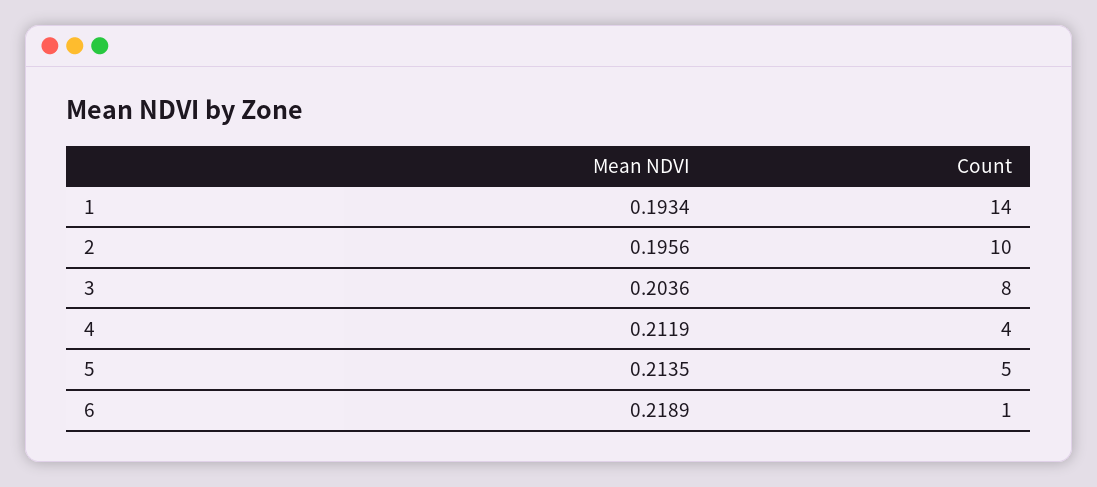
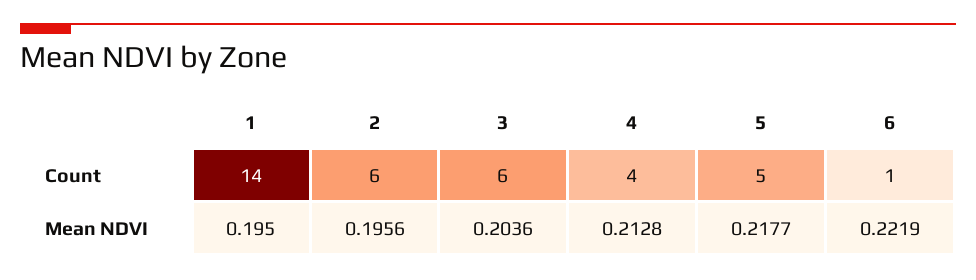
  {
    "Mean NDVI": {
-     "1": 0.1934,
+     "1": 0.195,
      "2": 0.1956,
      "3": 0.2036,
-     "4": 0.2119,
+     "4": 0.2128,
-     "5": 0.2135,
+     "5": 0.2177,
-     "6": 0.2189
+     "6": 0.2219
    },
    "Count": {
      "1": 14,
-     "2": 10,
+     "2": 6,
-     "3": 8,
+     "3": 6,
      "4": 4,
      "5": 5,
      "6": 1
    }
  }

